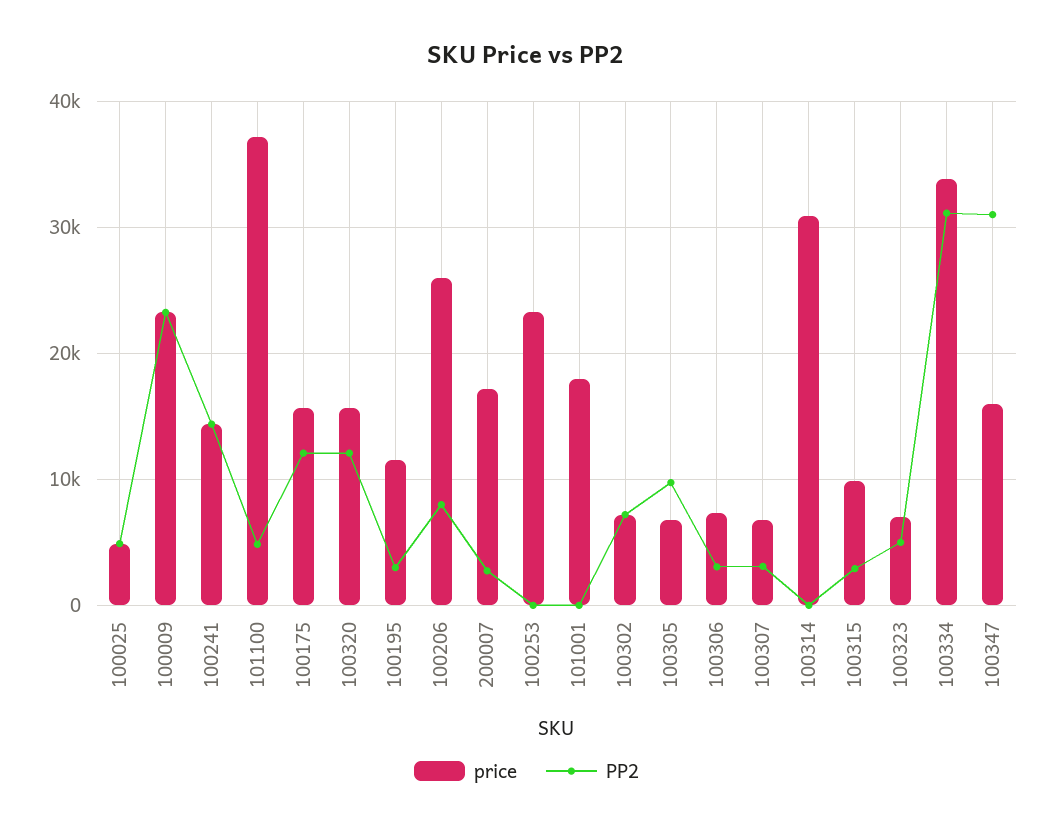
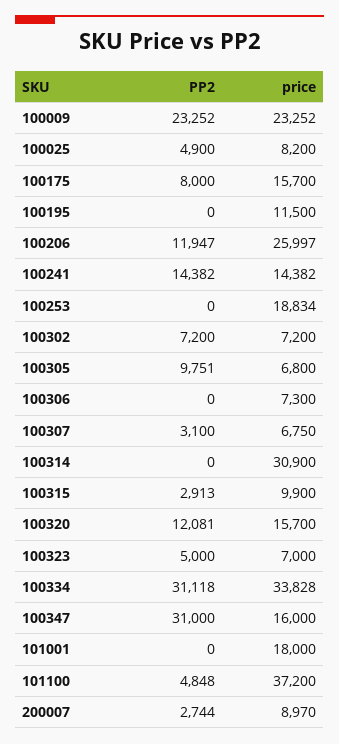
  {
    "price": {
-     "100025": 5000,
+     "100025": 8200,
      "100009": 23252,
      "100241": 14382,
      "101100": 37200,
      "100175": 15700,
      "100320": 15700,
      "100195": 11500,
      "100206": 25997,
-     "200007": 17000,
+     "200007": 8970,
-     "100253": 23000,
+     "100253": 18834,
      "101001": 18000,
      "100302": 7200,
      "100305": 6800,
      "100306": 7300,
      "100307": 6750,
      "100314": 30900,
      "100315": 9900,
      "100323": 7000,
      "100334": 33828,
      "100347": 16000
    },
    "PP2": {
      "100025": 4900,
      "100009": 23252,
      "100241": 14382,
      "101100": 4848,
-     "100175": 12000,
+     "100175": 8000,
      "100320": 12081,
-     "100195": 3000,
+     "100195": 0,
-     "100206": 8000,
+     "100206": 11947,
      "200007": 2744,
      "100253": 0,
      "101001": 0,
      "100302": 7200,
      "100305": 9751,
-     "100306": 3000,
+     "100306": 0,
      "100307": 3100,
      "100314": 0,
      "100315": 2913,
      "100323": 5000,
      "100334": 31118,
      "100347": 31000
    }
  }

